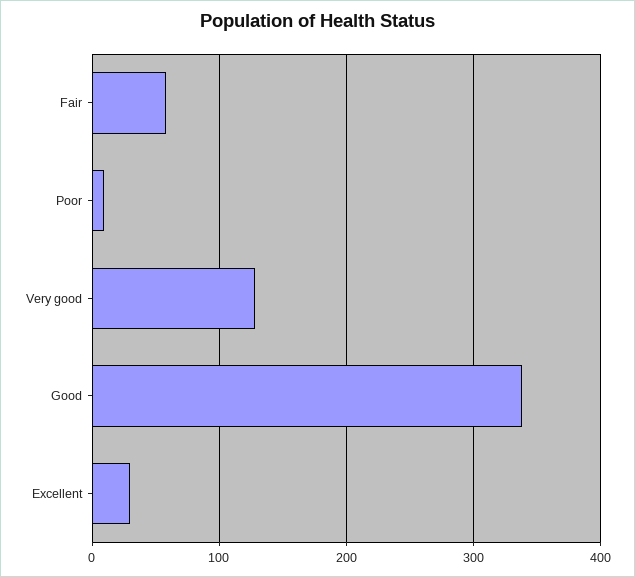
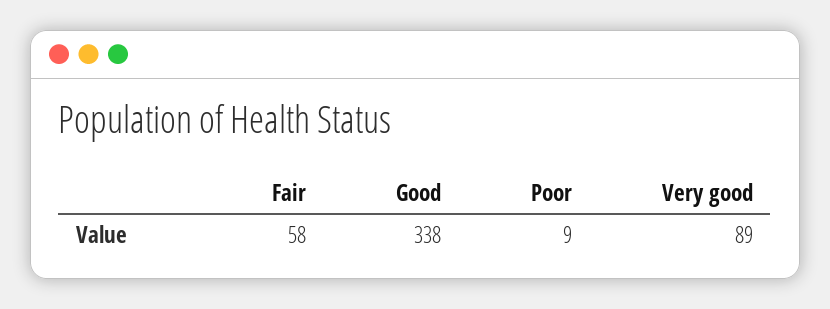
  {
    "Fair": 58,
    "Poor": 9,
-   "Very good": 130,
+   "Very good": 89,
-   "Good": 338,
+   "Good": 338
-   "Excellent": 30
  }

